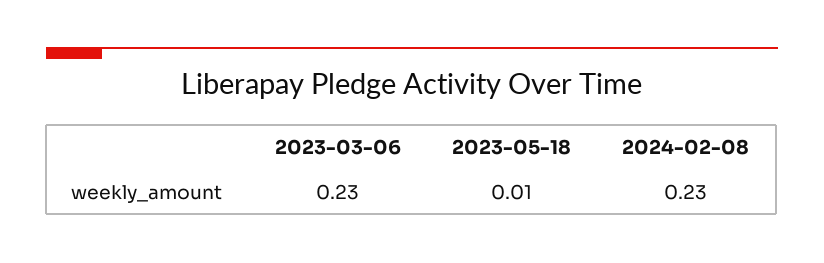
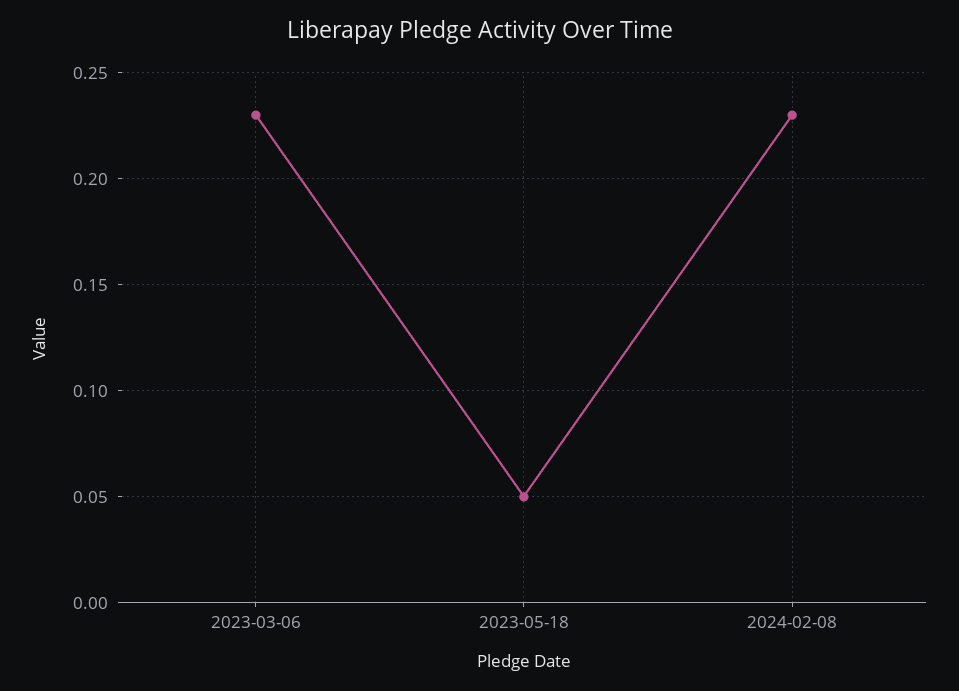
  {
    "2023-03-06": 0.23,
-   "2023-05-18": 0.01,
+   "2023-05-18": 0.05,
    "2024-02-08": 0.23
  }

